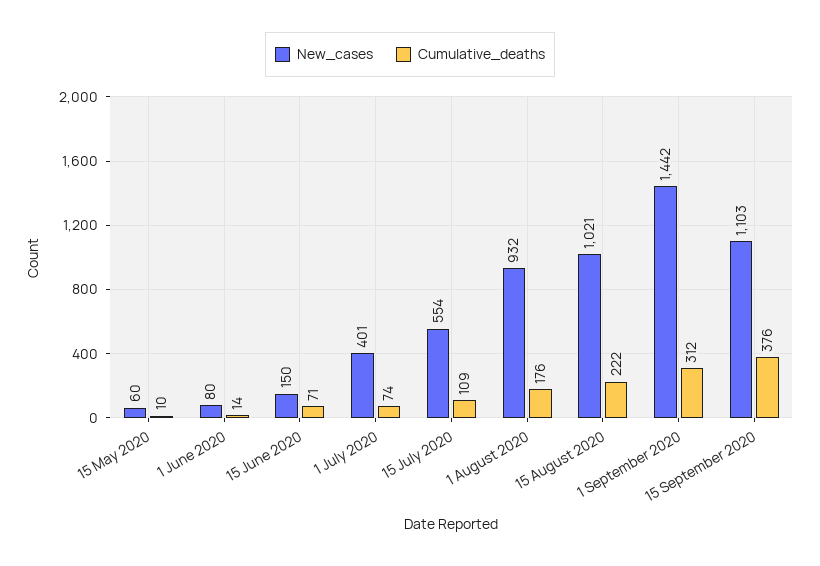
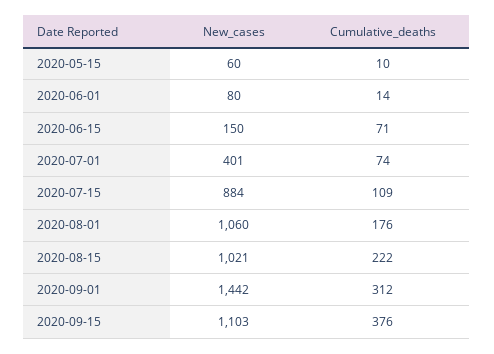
  {
    "New_cases": {
      "15 May 2020": 60,
      "1 June 2020": 80,
      "15 June 2020": 150,
      "1 July 2020": 401,
-     "15 July 2020": 554,
+     "15 July 2020": 884,
-     "1 August 2020": 932,
+     "1 August 2020": 1060,
      "15 August 2020": 1021,
      "1 September 2020": 1442,
      "15 September 2020": 1103
    },
    "Cumulative_deaths": {
      "15 May 2020": 10,
      "1 June 2020": 14,
      "15 June 2020": 71,
      "1 July 2020": 74,
      "15 July 2020": 109,
      "1 August 2020": 176,
      "15 August 2020": 222,
      "1 September 2020": 312,
      "15 September 2020": 376
    }
  }

